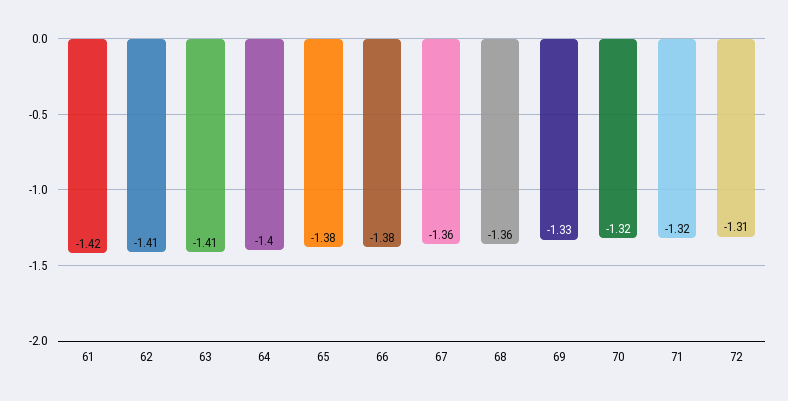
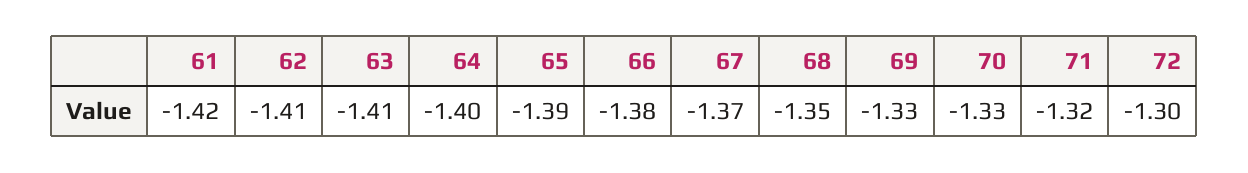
  {
    "61": -1.42,
    "62": -1.41,
    "63": -1.41,
    "64": -1.4,
-   "65": -1.38,
+   "65": -1.39,
    "66": -1.38,
-   "67": -1.36,
+   "67": -1.37,
-   "68": -1.36,
+   "68": -1.35,
    "69": -1.33,
-   "70": -1.32,
+   "70": -1.33,
    "71": -1.32,
-   "72": -1.31
+   "72": -1.3
  }

